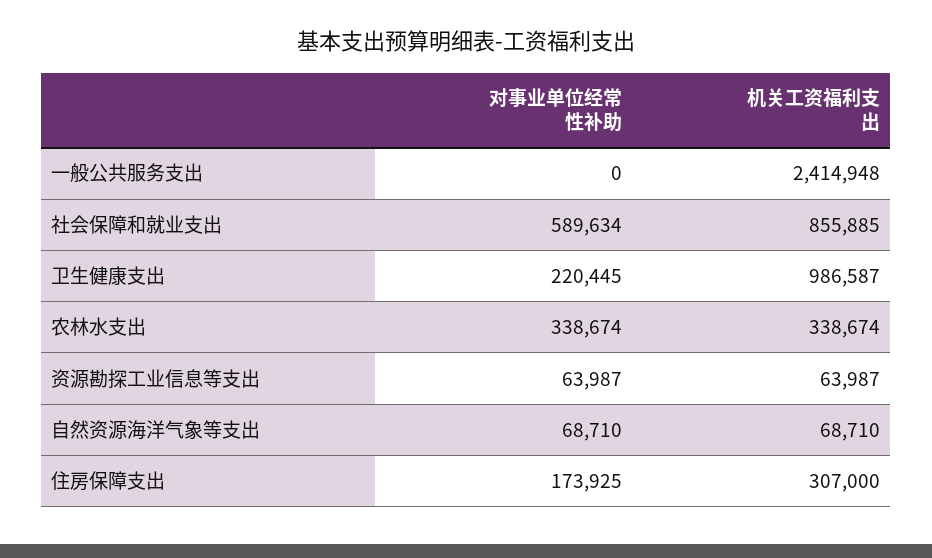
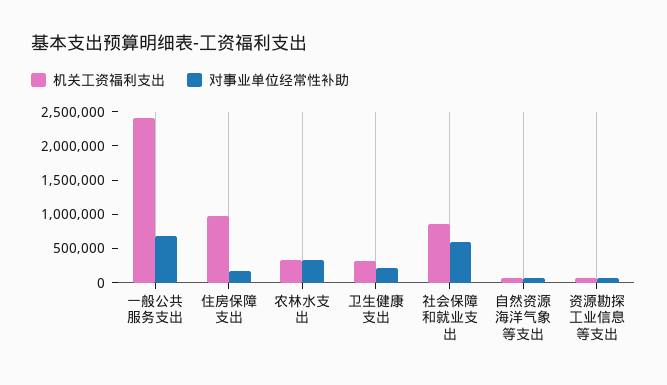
  {
    "对事业单位经常性补助": {
-     "一般公共服务支出": 0,
+     "一般公共服务支出": 750000,
      "社会保障和就业支出": 589634,
      "卫生健康支出": 220445,
      "农林水支出": 338674,
      "资源勘探工业信息等支出": 63987,
      "自然资源海洋气象等支出": 68710,
      "住房保障支出": 173925
    },
    "机关工资福利支出": {
      "一般公共服务支出": 2414948,
      "社会保障和就业支出": 855885,
-     "卫生健康支出": 986587,
+     "卫生健康支出": 250000,
      "农林水支出": 338674,
      "资源勘探工业信息等支出": 63987,
      "自然资源海洋气象等支出": 68710,
-     "住房保障支出": 307000
+     "住房保障支出": 1000000
    }
  }

